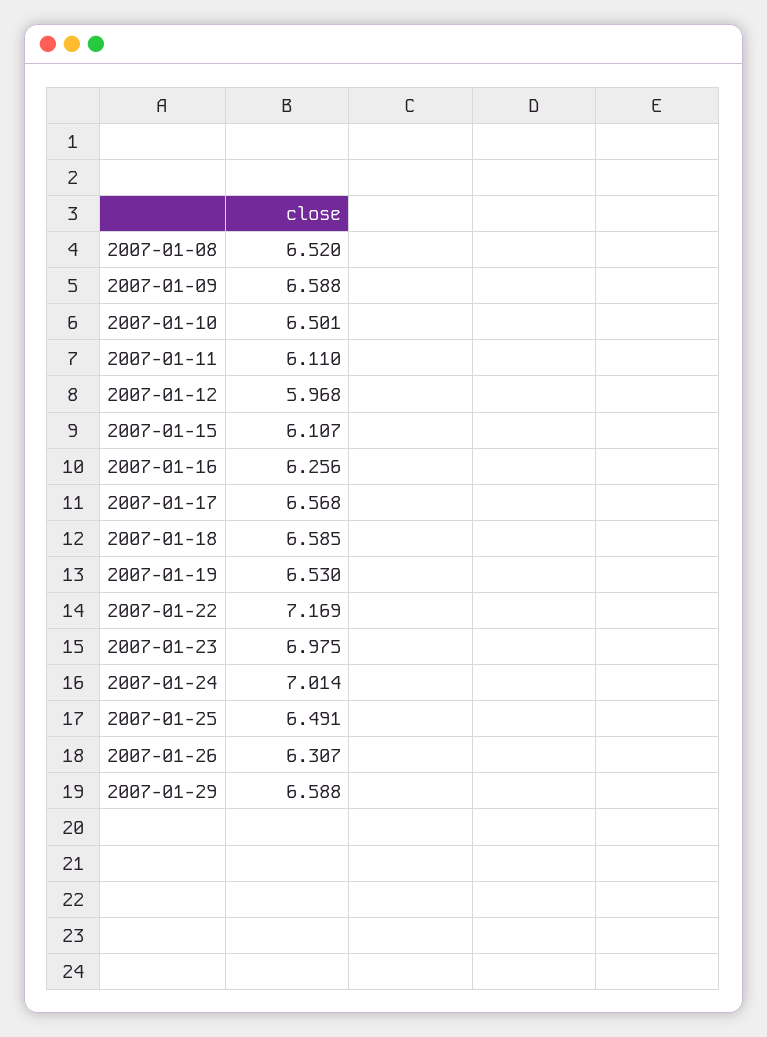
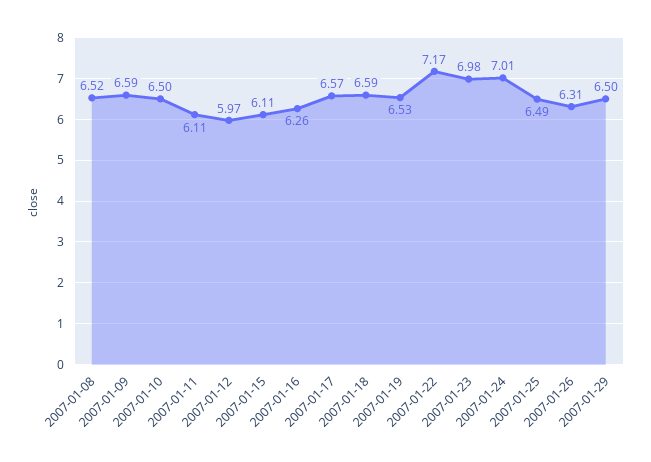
  {
    "2007-01-08": 6.52,
    "2007-01-09": 6.588,
    "2007-01-10": 6.501,
    "2007-01-11": 6.11,
    "2007-01-12": 5.968,
    "2007-01-15": 6.107,
    "2007-01-16": 6.256,
    "2007-01-17": 6.568,
    "2007-01-18": 6.585,
    "2007-01-19": 6.53,
    "2007-01-22": 7.169,
    "2007-01-23": 6.975,
    "2007-01-24": 7.014,
    "2007-01-25": 6.491,
    "2007-01-26": 6.307,
-   "2007-01-29": 6.588
+   "2007-01-29": 6.5
  }

